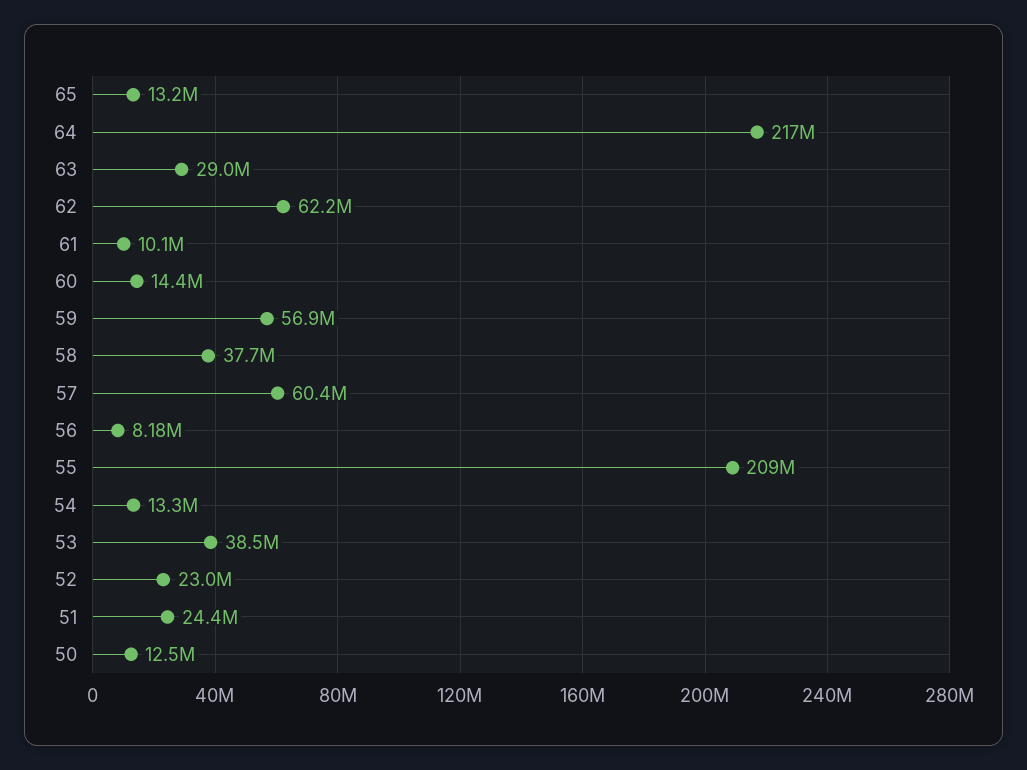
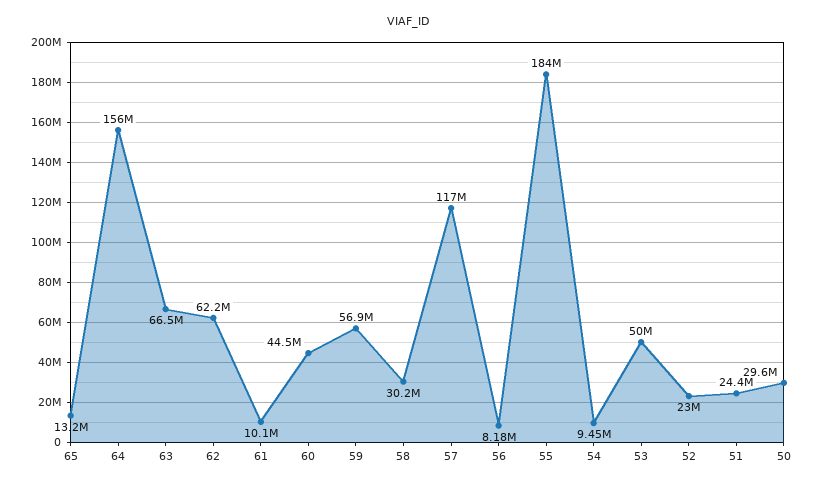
  {
    "65": 13200000,
-   "64": 217000000,
+   "64": 156000000,
-   "63": 29000000,
+   "63": 66500000,
    "62": 62200000,
    "61": 10100000,
-   "60": 14400000,
+   "60": 44500000,
    "59": 56900000,
-   "58": 37700000,
+   "58": 30200000,
-   "57": 60400000,
+   "57": 117000000,
    "56": 8180000,
-   "55": 209000000,
+   "55": 184000000,
-   "54": 13300000,
+   "54": 9450000,
-   "53": 38500000,
+   "53": 50000000,
    "52": 23000000,
    "51": 24400000,
-   "50": 12500000
+   "50": 29600000
  }

